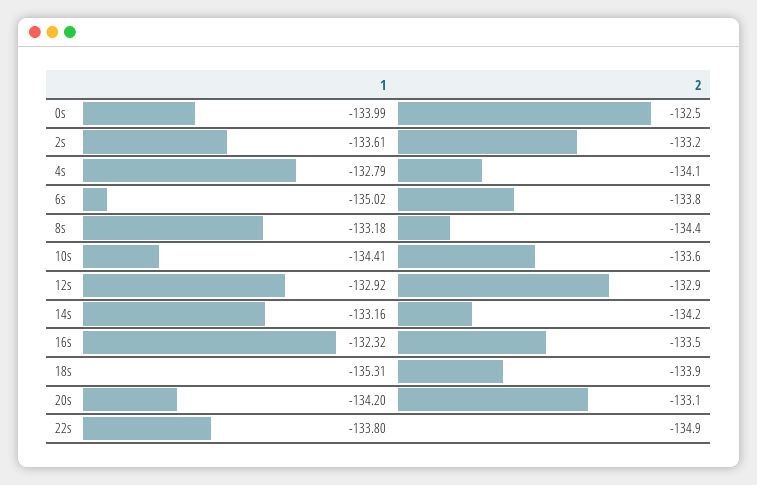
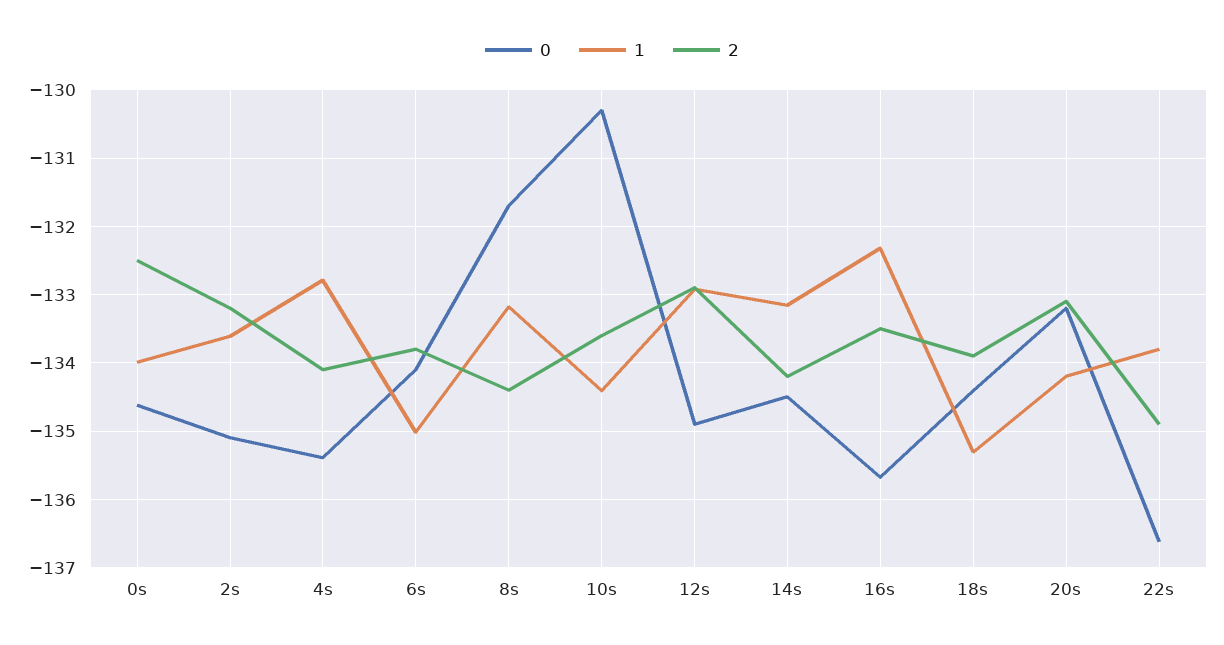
  {
    "1": {
      "0s": -133.99,
      "2s": -133.61,
      "4s": -132.79,
      "6s": -135.02,
      "8s": -133.18,
      "10s": -134.41,
      "12s": -132.92,
      "14s": -133.16,
      "16s": -132.32,
      "18s": -135.31,
      "20s": -134.2,
      "22s": -133.8
    },
    "2": {
      "0s": -132.5,
      "2s": -133.2,
      "4s": -134.1,
      "6s": -133.8,
      "8s": -134.4,
      "10s": -133.6,
      "12s": -132.9,
      "14s": -134.2,
      "16s": -133.5,
      "18s": -133.9,
      "20s": -133.1,
      "22s": -134.9
-   }
+   },
+   "0": {
+     "0s": -134.6,
+     "2s": -135.1,
+     "4s": -135.4,
+     "6s": -134.1,
+     "8s": -131.7,
+     "10s": -130.3,
+     "12s": -134.9,
+     "14s": -134.5,
+     "16s": -135.7,
+     "18s": -134.4,
+     "20s": -133.2,
+     "22s": -136.6
+   }
  }

